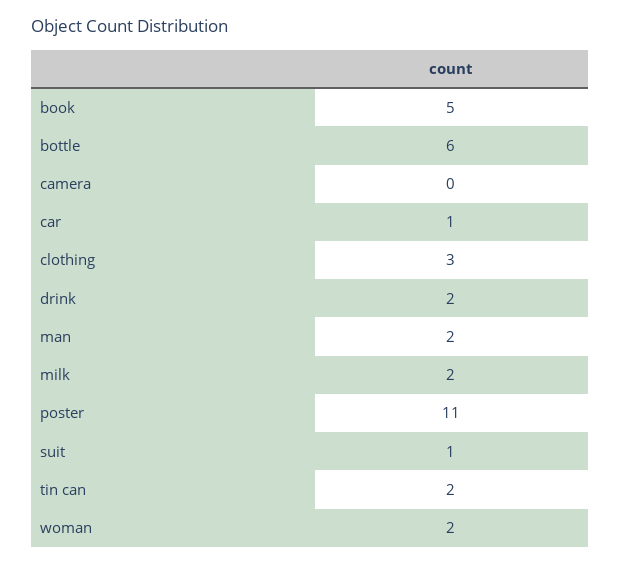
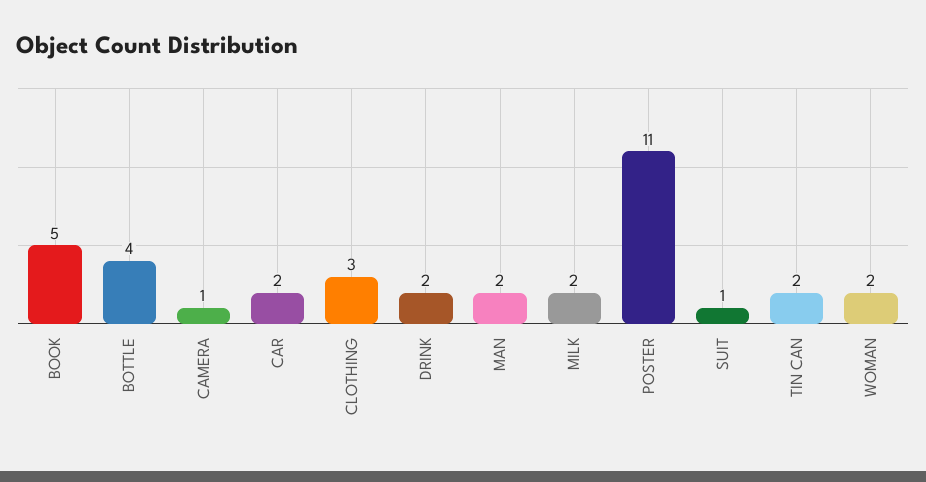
  {
    "book": 5,
-   "bottle": 6,
+   "bottle": 4,
-   "camera": 0,
+   "camera": 1,
-   "car": 1,
+   "car": 2,
    "clothing": 3,
    "drink": 2,
    "man": 2,
    "milk": 2,
    "poster": 11,
    "suit": 1,
    "tin can": 2,
    "woman": 2
  }

